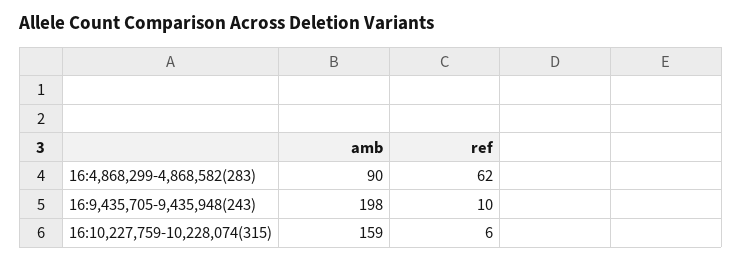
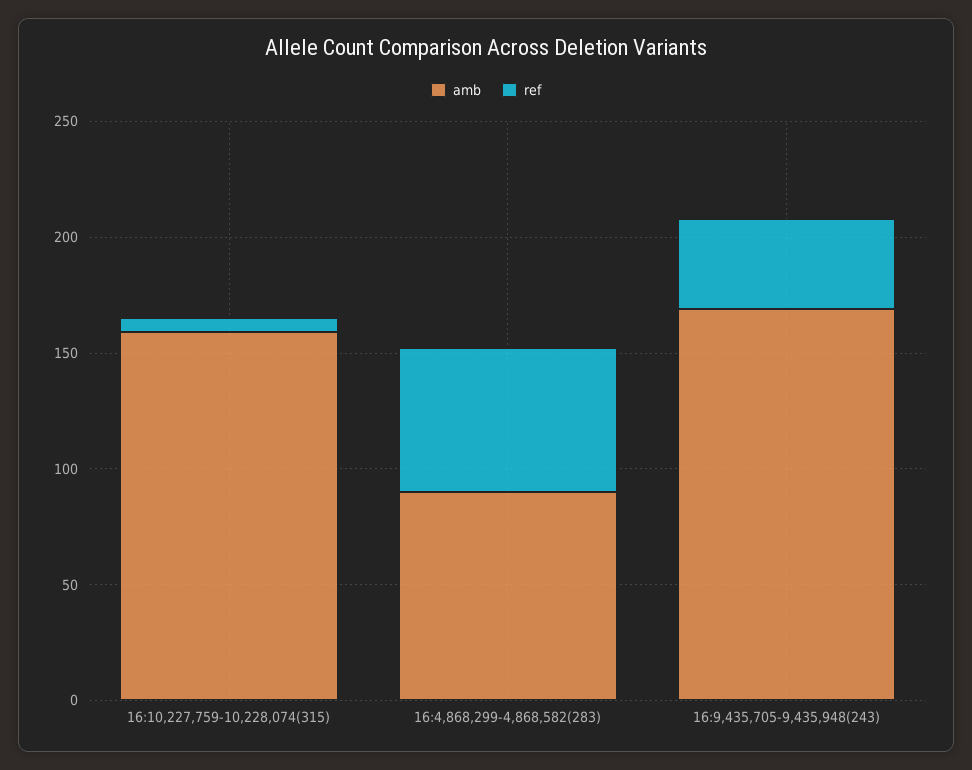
  {
    "amb": {
      "16:4,868,299-4,868,582(283)": 90,
-     "16:9,435,705-9,435,948(243)": 198,
+     "16:9,435,705-9,435,948(243)": 170,
      "16:10,227,759-10,228,074(315)": 159
    },
    "ref": {
      "16:4,868,299-4,868,582(283)": 62,
-     "16:9,435,705-9,435,948(243)": 10,
+     "16:9,435,705-9,435,948(243)": 40,
      "16:10,227,759-10,228,074(315)": 6
    }
  }

